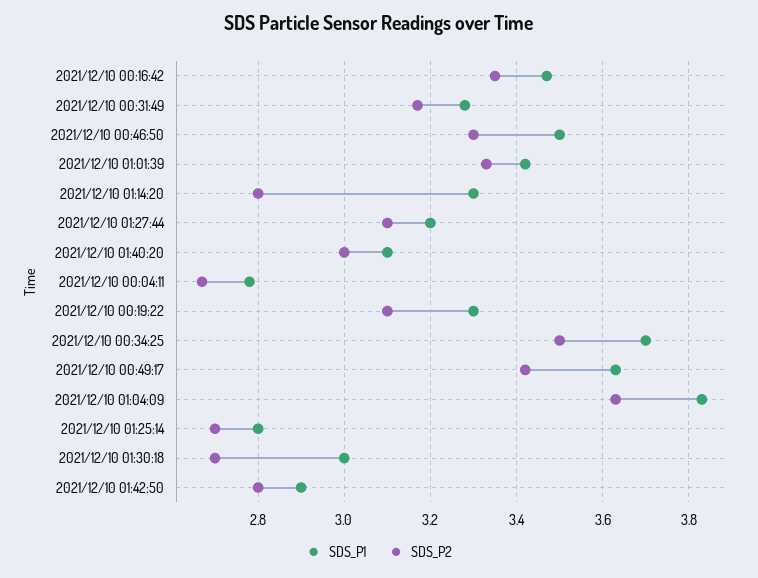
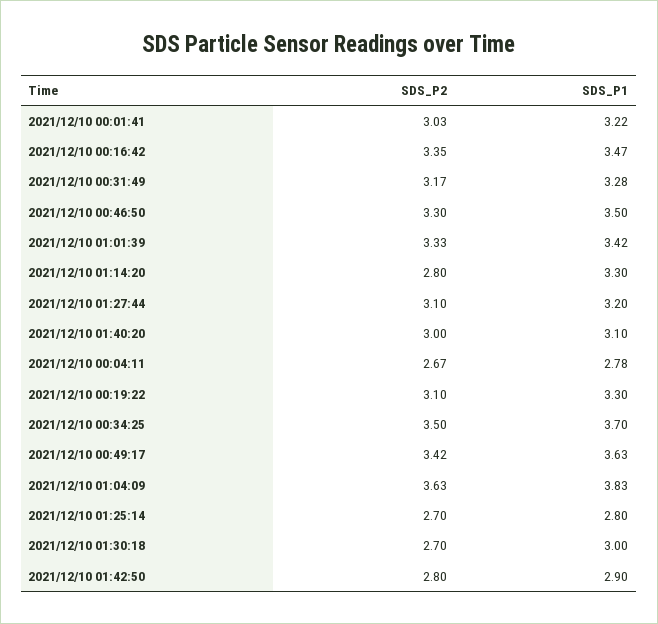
  {
    "SDS_P1": {
      "2021/12/10 00:16:42": 3.47,
      "2021/12/10 00:31:49": 3.28,
      "2021/12/10 00:46:50": 3.5,
      "2021/12/10 01:01:39": 3.42,
      "2021/12/10 01:14:20": 3.3,
      "2021/12/10 01:27:44": 3.2,
      "2021/12/10 01:40:20": 3.1,
      "2021/12/10 00:04:11": 2.78,
      "2021/12/10 00:19:22": 3.3,
      "2021/12/10 00:34:25": 3.7,
      "2021/12/10 00:49:17": 3.63,
      "2021/12/10 01:04:09": 3.83,
      "2021/12/10 01:25:14": 2.8,
      "2021/12/10 01:30:18": 3,
-     "2021/12/10 01:42:50": 2.9
+     "2021/12/10 01:42:50": 2.9,
+     "2021/12/10 00:01:41": 3.22
    },
    "SDS_P2": {
      "2021/12/10 00:16:42": 3.35,
      "2021/12/10 00:31:49": 3.17,
      "2021/12/10 00:46:50": 3.3,
      "2021/12/10 01:01:39": 3.33,
      "2021/12/10 01:14:20": 2.8,
      "2021/12/10 01:27:44": 3.1,
      "2021/12/10 01:40:20": 3,
      "2021/12/10 00:04:11": 2.67,
      "2021/12/10 00:19:22": 3.1,
      "2021/12/10 00:34:25": 3.5,
      "2021/12/10 00:49:17": 3.42,
      "2021/12/10 01:04:09": 3.63,
      "2021/12/10 01:25:14": 2.7,
      "2021/12/10 01:30:18": 2.7,
-     "2021/12/10 01:42:50": 2.8
+     "2021/12/10 01:42:50": 2.8,
+     "2021/12/10 00:01:41": 3.03
    }
  }

